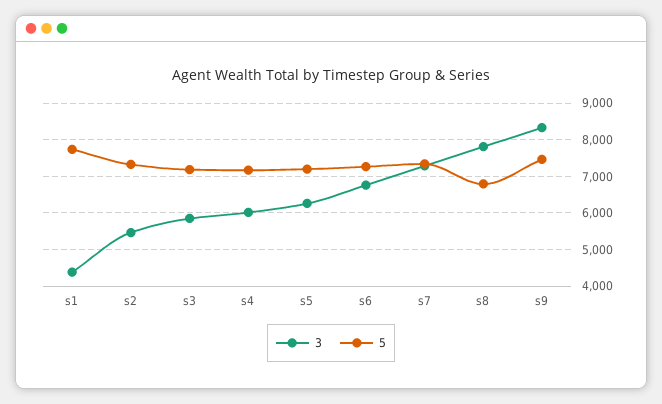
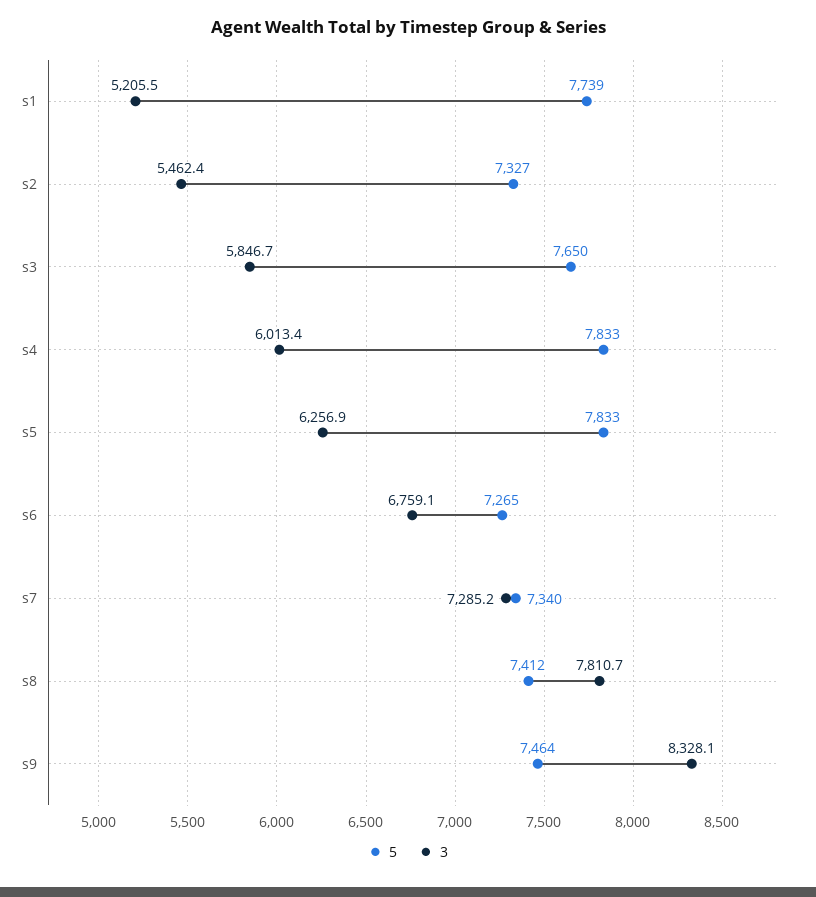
  {
    "3": {
-     "s1": 4400,
+     "s1": 5205.5,
      "s2": 5462.4,
      "s3": 5846.7,
      "s4": 6013.4,
      "s5": 6256.9,
      "s6": 6759.1,
      "s7": 7285.2,
      "s8": 7810.7,
      "s9": 8328.1
    },
    "5": {
      "s1": 7739,
      "s2": 7327,
-     "s3": 7200,
+     "s3": 7650,
-     "s4": 7200,
+     "s4": 7833,
-     "s5": 7200,
+     "s5": 7833,
      "s6": 7265,
      "s7": 7340,
-     "s8": 6800,
+     "s8": 7412,
      "s9": 7464
    }
  }

